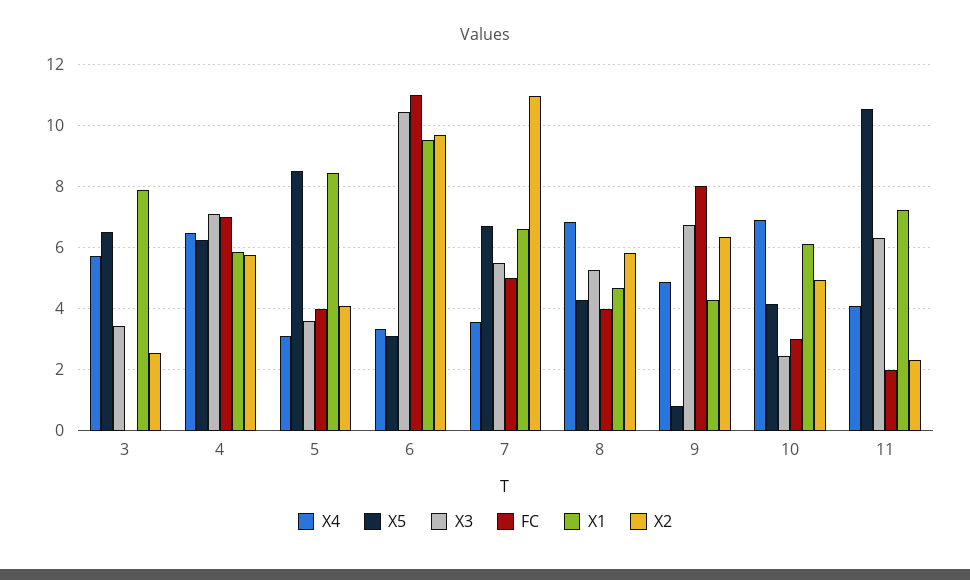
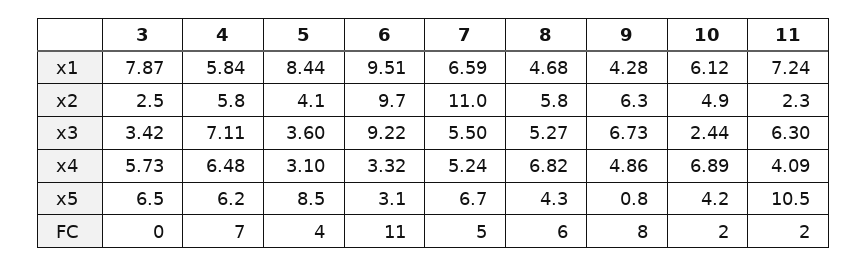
  {
    "X4": {
      "3": 5.73,
      "4": 6.48,
      "5": 3.1,
      "6": 3.32,
-     "7": 3.6,
+     "7": 5.24,
      "8": 6.82,
      "9": 4.86,
      "10": 6.89,
      "11": 4.09
    },
    "X5": {
      "3": 6.5,
      "4": 6.2,
      "5": 8.5,
      "6": 3.1,
      "7": 6.7,
      "8": 4.3,
      "9": 0.8,
      "10": 4.2,
      "11": 10.5
    },
    "X3": {
      "3": 3.42,
      "4": 7.11,
      "5": 3.6,
-     "6": 10.4,
+     "6": 9.22,
      "7": 5.5,
      "8": 5.27,
      "9": 6.73,
      "10": 2.44,
      "11": 6.3
    },
    "FC": {
      "3": 0,
      "4": 7,
      "5": 4,
      "6": 11,
      "7": 5,
-     "8": 4,
+     "8": 6,
      "9": 8,
-     "10": 3,
+     "10": 2,
      "11": 2
    },
    "X1": {
      "3": 7.87,
      "4": 5.84,
      "5": 8.44,
      "6": 9.51,
      "7": 6.59,
      "8": 4.68,
      "9": 4.28,
      "10": 6.12,
      "11": 7.24
    },
    "X2": {
      "3": 2.5,
      "4": 5.8,
      "5": 4.1,
      "6": 9.7,
      "7": 11,
      "8": 5.8,
      "9": 6.3,
      "10": 4.9,
      "11": 2.3
    }
  }

